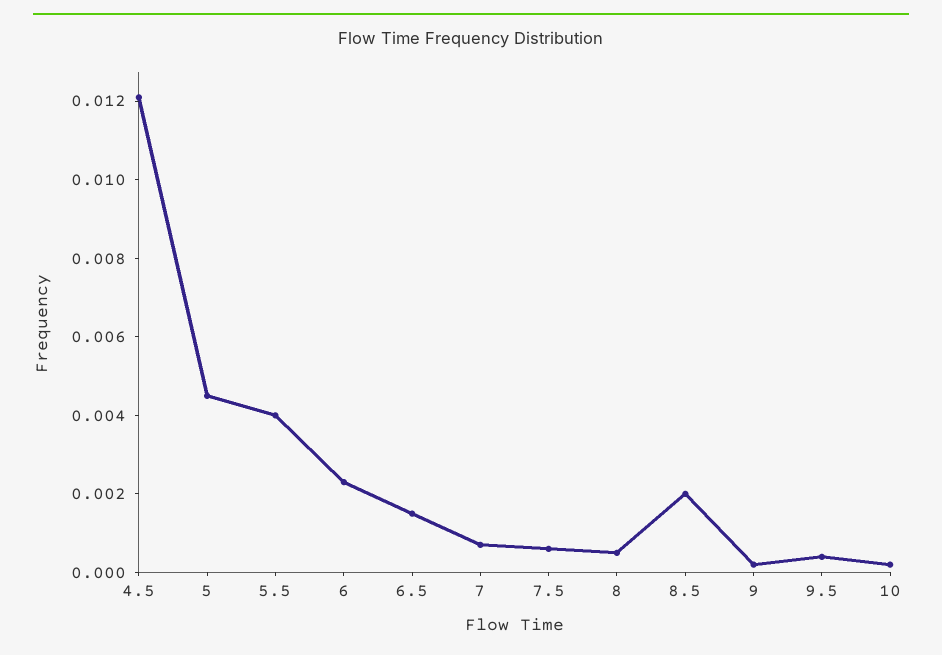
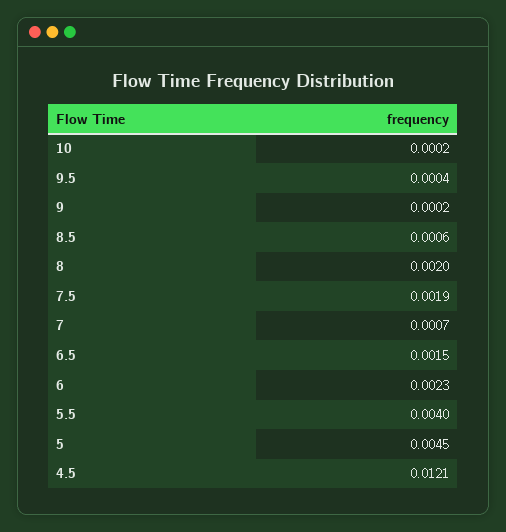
  {
    "4.5": 0.0121,
    "5": 0.0045,
    "5.5": 0.004,
    "6": 0.0023,
    "6.5": 0.0015,
    "7": 0.0007,
-   "7.5": 0.0005,
+   "7.5": 0.0019,
-   "8": 0.0005,
+   "8": 0.002,
-   "8.5": 0.002,
+   "8.5": 0.0006,
    "9": 0.0002,
    "9.5": 0.0004,
    "10": 0.0002
  }

